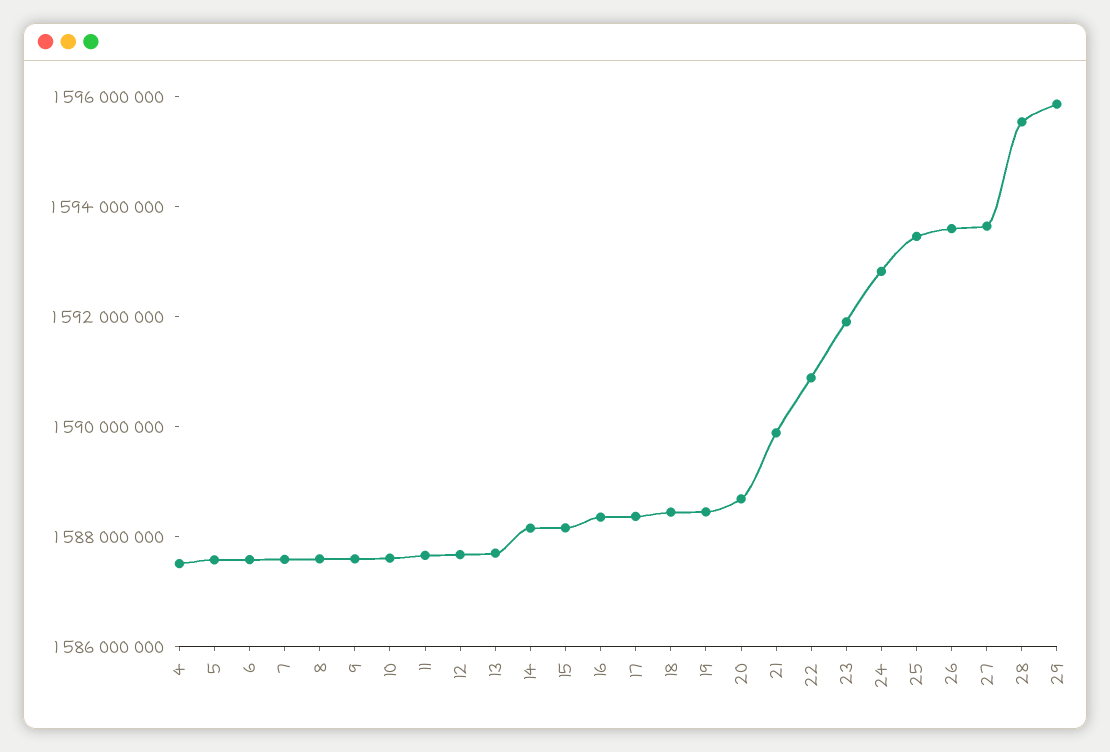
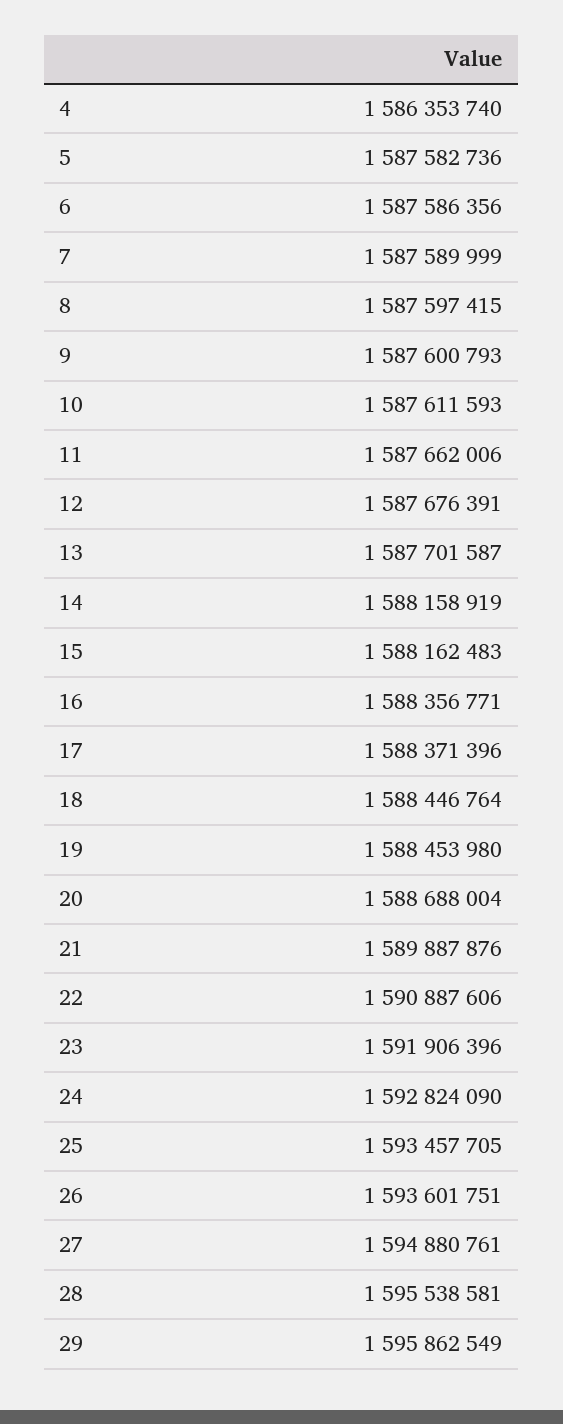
  {
-   "4": 1587500000,
+   "4": 1586353740,
    "5": 1587582736,
    "6": 1587586356,
    "7": 1587589999,
    "8": 1587597415,
    "9": 1587600793,
    "10": 1587611593,
    "11": 1587662006,
    "12": 1587676391,
    "13": 1587701587,
    "14": 1588158919,
    "15": 1588162483,
    "16": 1588356771,
    "17": 1588371396,
    "18": 1588446764,
    "19": 1588453980,
    "20": 1588688004,
    "21": 1589887876,
    "22": 1590887606,
    "23": 1591906396,
    "24": 1592824090,
    "25": 1593457705,
    "26": 1593601751,
-   "27": 1593500000,
+   "27": 1594880761,
    "28": 1595538581,
    "29": 1595862549
  }

